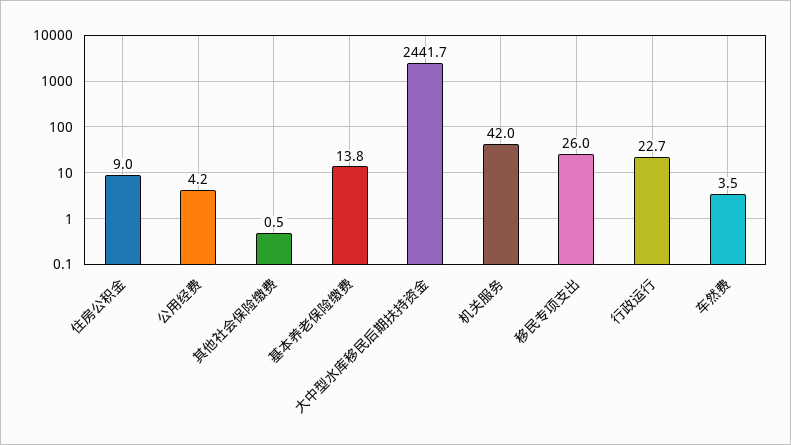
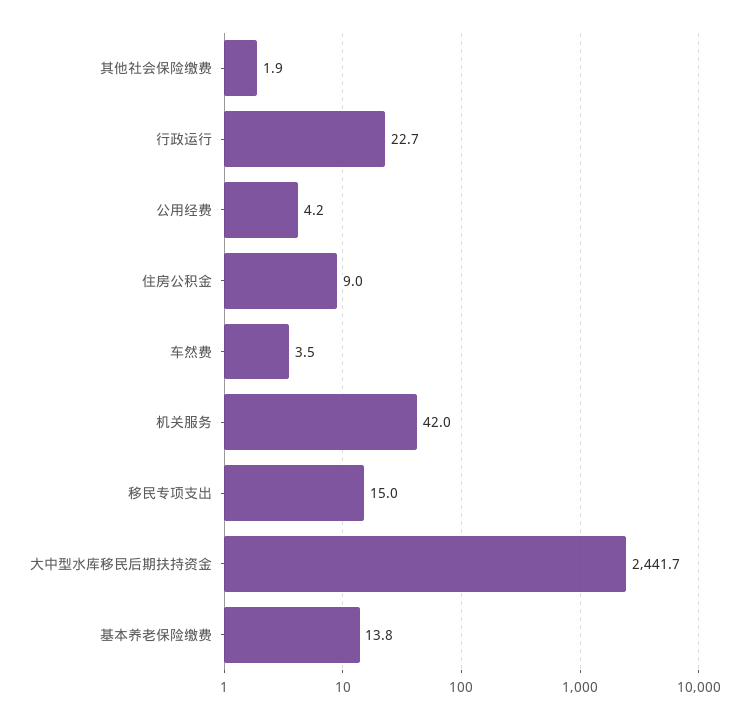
  {
    "住房公积金": 9,
    "公用经费": 4.2,
-   "其他社会保险缴费": 0.5,
+   "其他社会保险缴费": 1.9,
    "基本养老保险缴费": 13.8,
    "大中型水库移民后期扶持资金": 2441.7,
    "机关服务": 42,
-   "移民专项支出": 26,
+   "移民专项支出": 15,
    "行政运行": 22.7,
    "车然费": 3.5
  }

